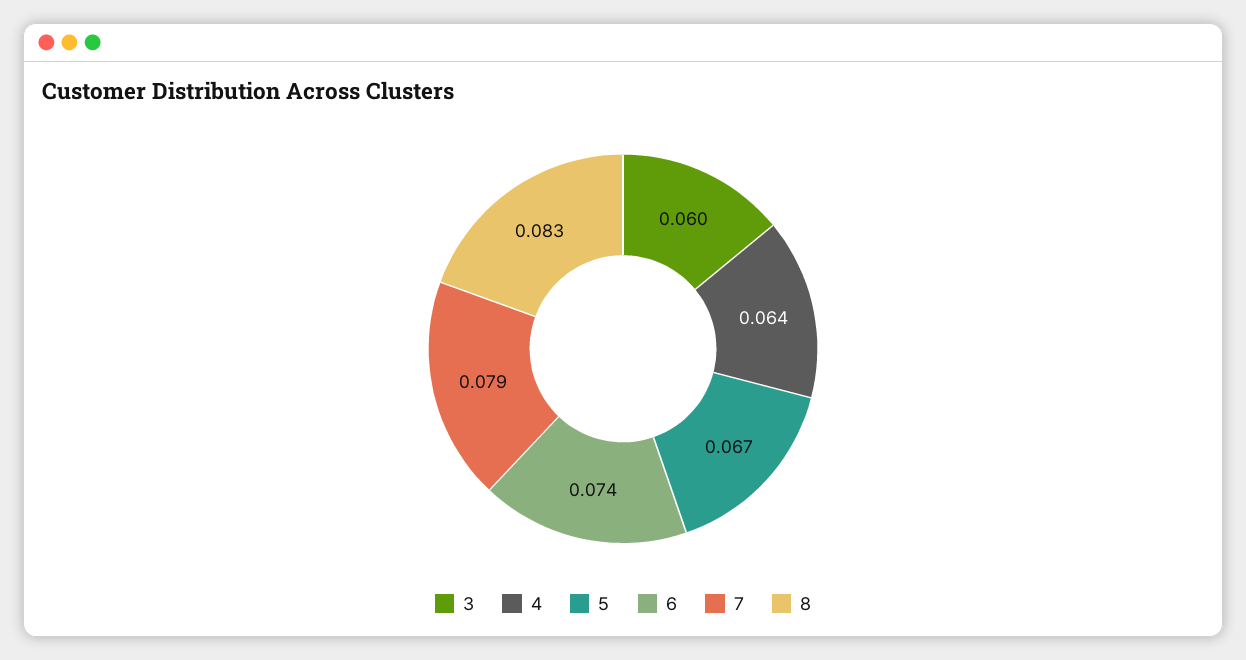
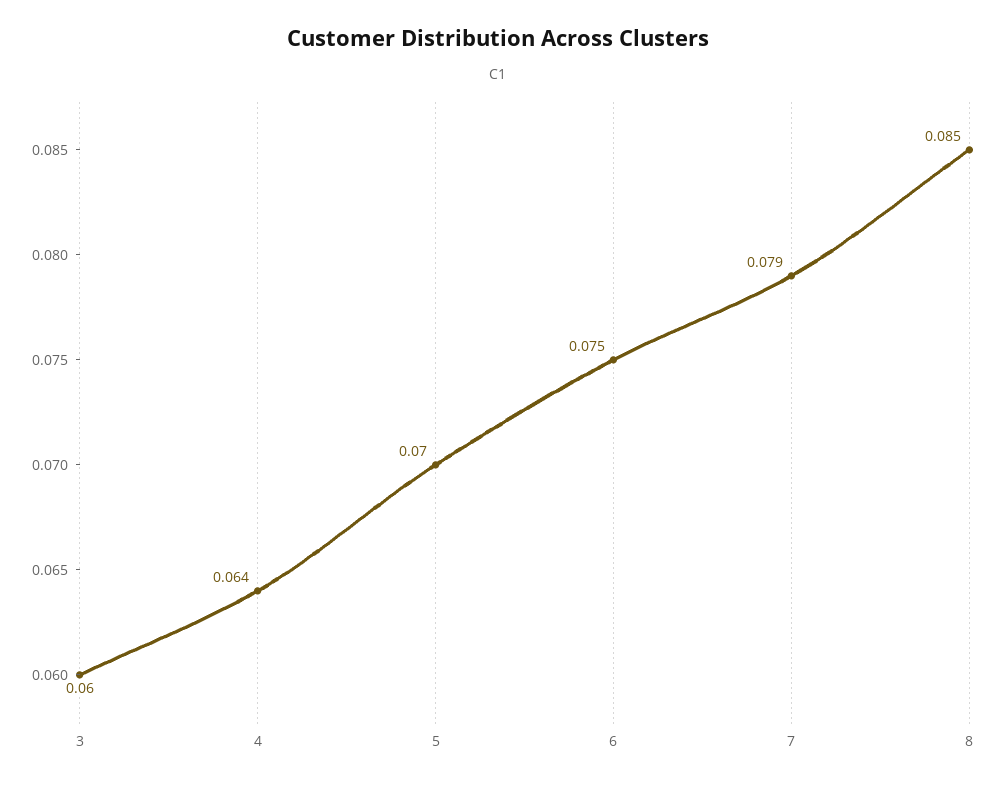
  {
    "3": 0.06,
    "4": 0.064,
-   "5": 0.067,
+   "5": 0.07,
-   "6": 0.074,
+   "6": 0.075,
    "7": 0.079,
-   "8": 0.083
+   "8": 0.085
  }

